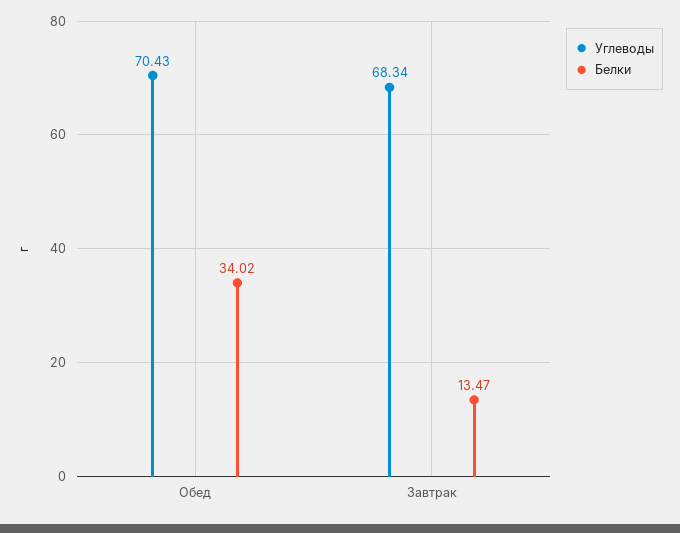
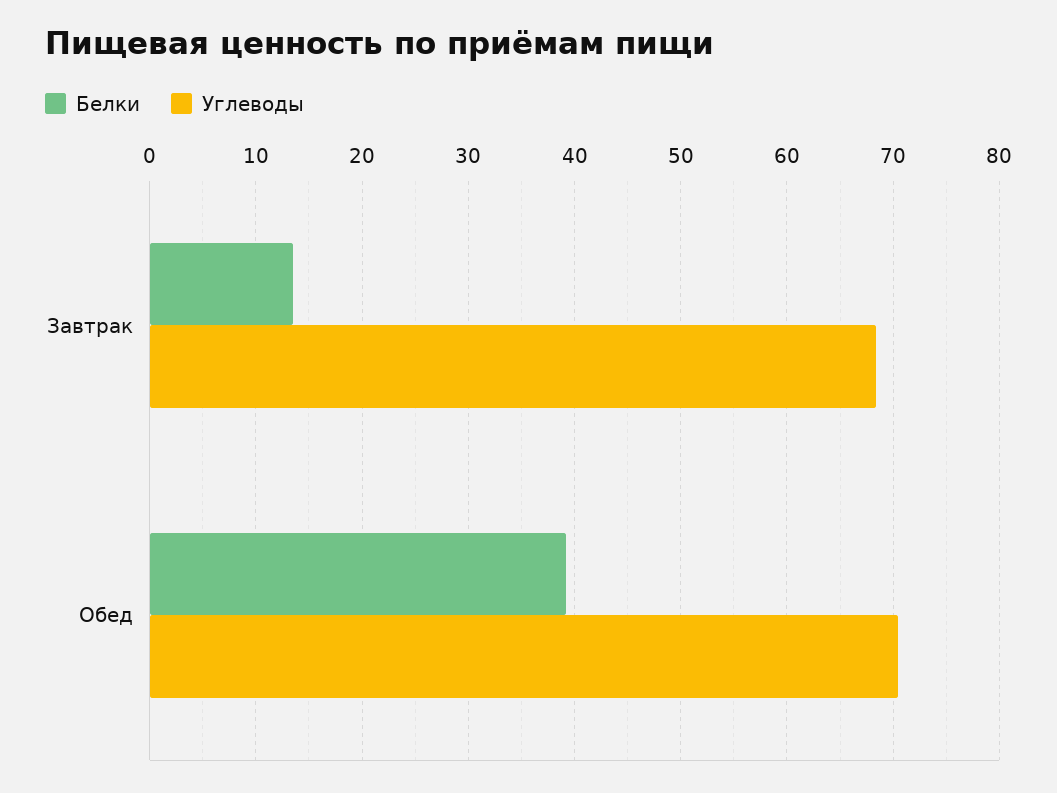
  {
    "Углеводы": {
      "Обед": 70.43,
      "Завтрак": 68.34
    },
    "Белки": {
-     "Обед": 34.02,
+     "Обед": 39,
      "Завтрак": 13.47
    }
  }

